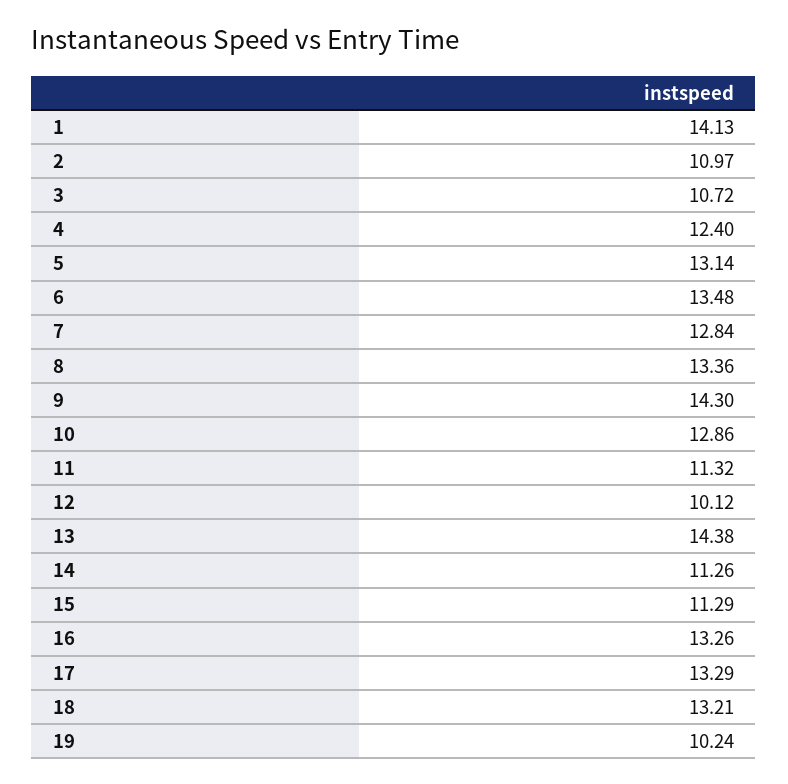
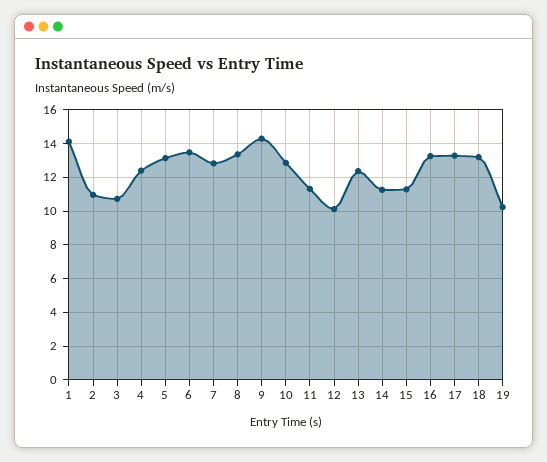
  {
    "1": 14.13,
    "2": 10.97,
    "3": 10.72,
    "4": 12.4,
    "5": 13.14,
    "6": 13.48,
    "7": 12.84,
    "8": 13.36,
    "9": 14.3,
    "10": 12.86,
    "11": 11.32,
    "12": 10.12,
-   "13": 14.38,
+   "13": 12.5,
    "14": 11.26,
    "15": 11.29,
    "16": 13.26,
    "17": 13.29,
    "18": 13.21,
    "19": 10.24
  }

